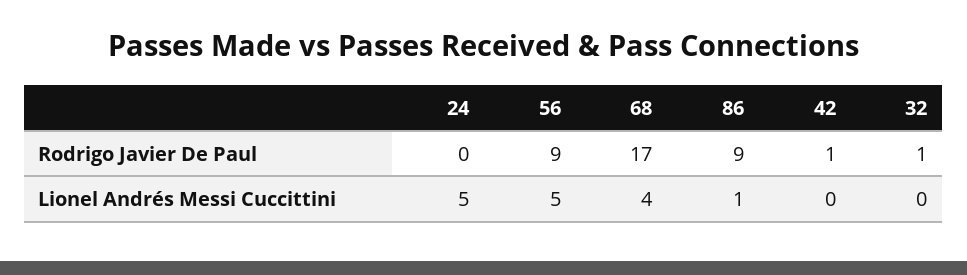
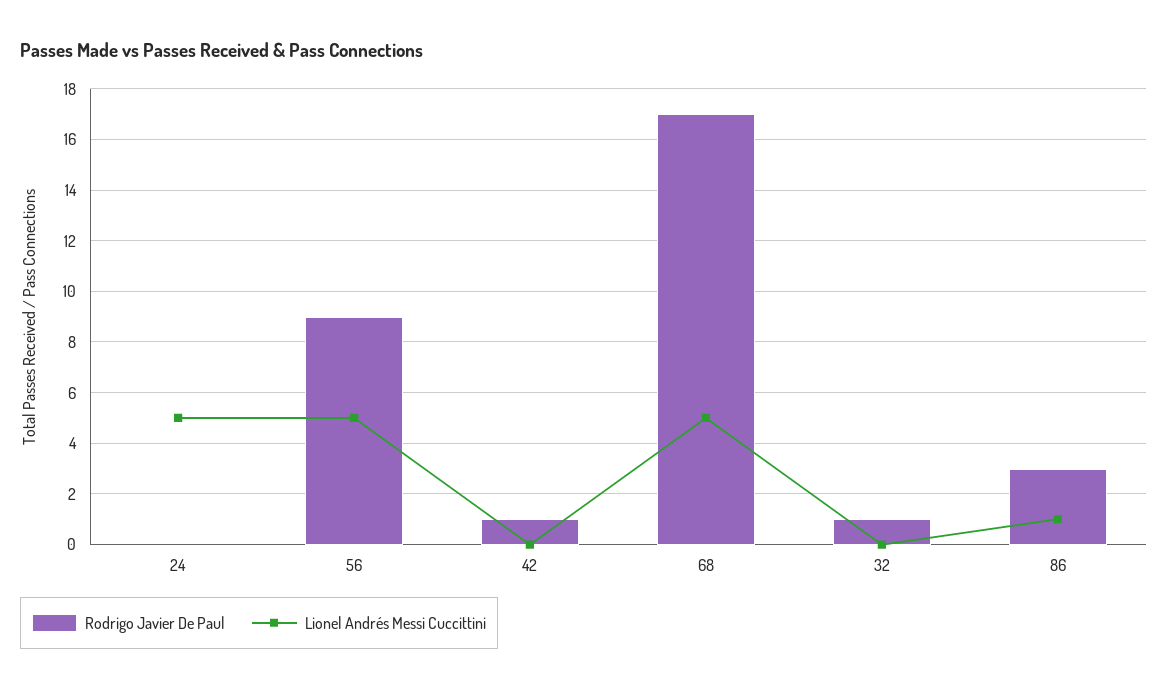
  {
    "Rodrigo Javier De Paul": {
      "24": 0,
      "56": 9,
      "68": 17,
-     "86": 9,
+     "86": 3,
      "42": 1,
      "32": 1
    },
    "Lionel Andrés Messi Cuccittini": {
      "24": 5,
      "56": 5,
-     "68": 4,
+     "68": 5,
      "86": 1,
      "42": 0,
      "32": 0
    }
  }

